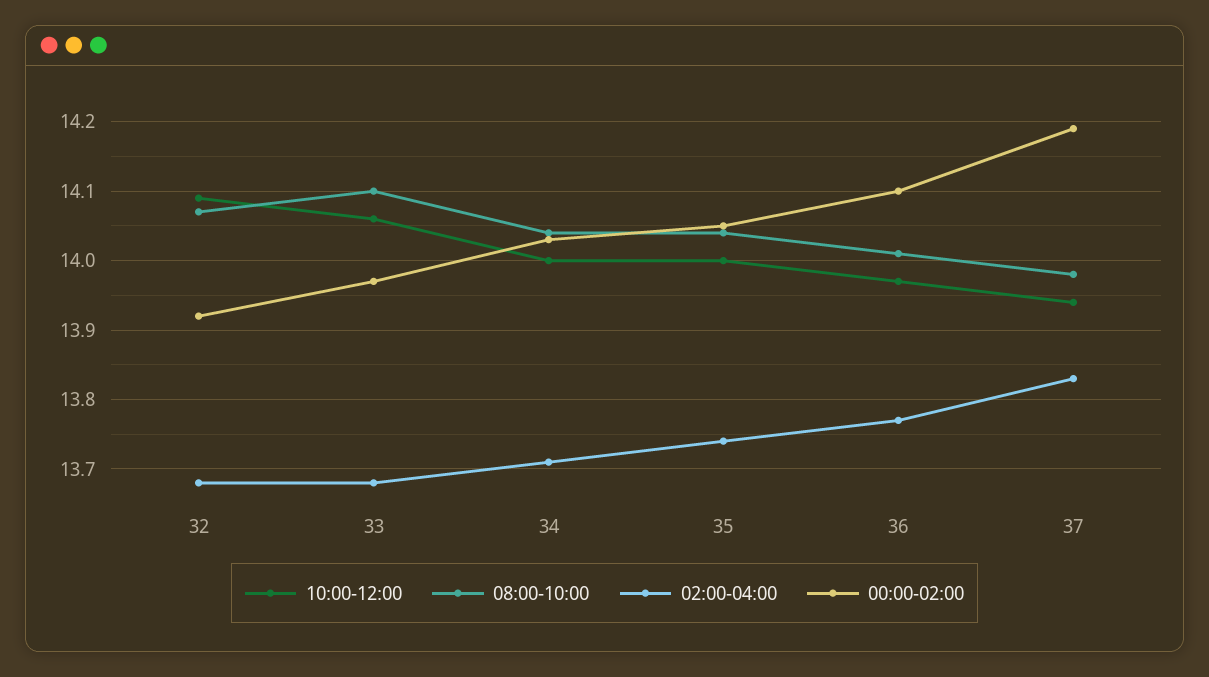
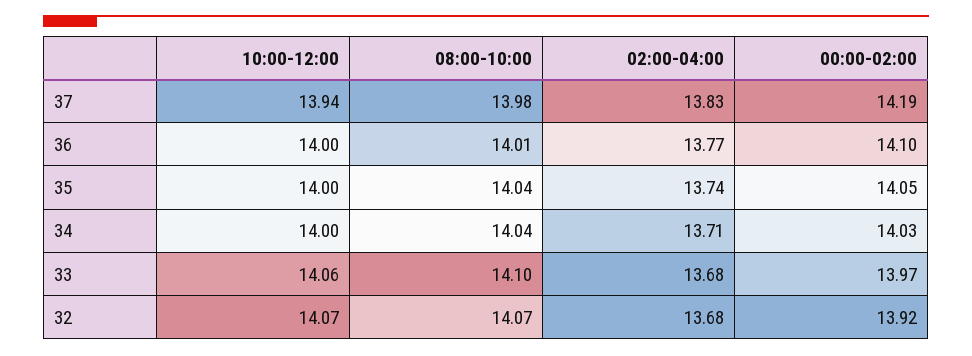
  {
    "10:00-12:00": {
-     "32": 14.09,
+     "32": 14.07,
      "33": 14.06,
      "34": 14,
      "35": 14,
-     "36": 13.97,
+     "36": 14,
      "37": 13.94
    },
    "08:00-10:00": {
      "32": 14.07,
      "33": 14.1,
      "34": 14.04,
      "35": 14.04,
      "36": 14.01,
      "37": 13.98
    },
    "02:00-04:00": {
      "32": 13.68,
      "33": 13.68,
      "34": 13.71,
      "35": 13.74,
      "36": 13.77,
      "37": 13.83
    },
    "00:00-02:00": {
      "32": 13.92,
      "33": 13.97,
      "34": 14.03,
      "35": 14.05,
      "36": 14.1,
      "37": 14.19
    }
  }

